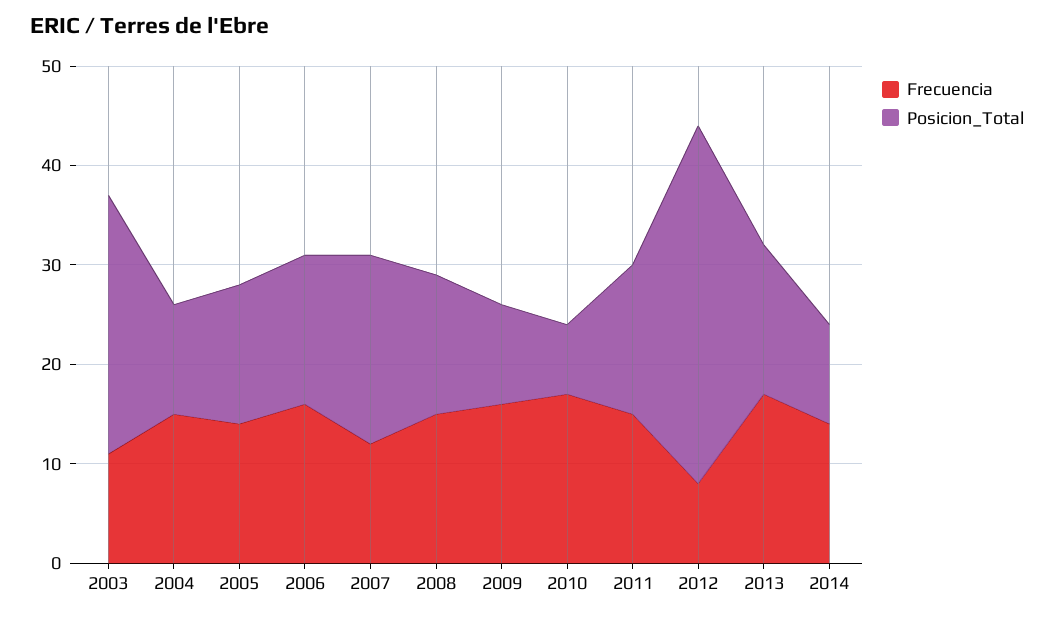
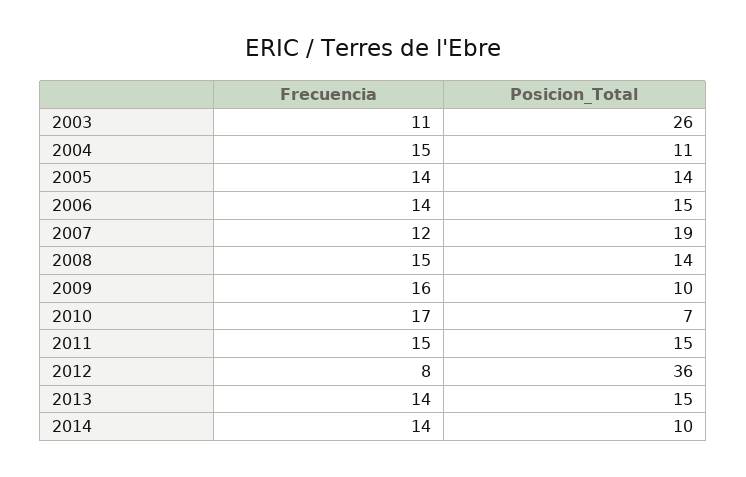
  {
    "Frecuencia": {
      "2003": 11,
      "2004": 15,
      "2005": 14,
-     "2006": 16,
+     "2006": 14,
      "2007": 12,
      "2008": 15,
      "2009": 16,
      "2010": 17,
      "2011": 15,
      "2012": 8,
-     "2013": 17,
+     "2013": 14,
      "2014": 14
    },
    "Posicion_Total": {
      "2003": 26,
      "2004": 11,
      "2005": 14,
      "2006": 15,
      "2007": 19,
      "2008": 14,
      "2009": 10,
      "2010": 7,
      "2011": 15,
      "2012": 36,
      "2013": 15,
      "2014": 10
    }
  }

